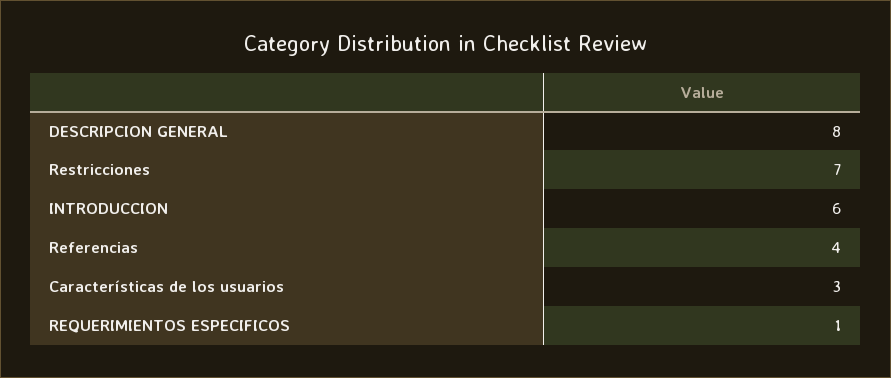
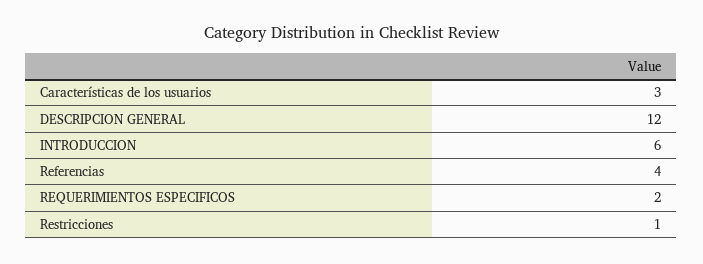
  {
-   "DESCRIPCION GENERAL": 8,
+   "DESCRIPCION GENERAL": 12,
-   "Restricciones": 7,
+   "Restricciones": 1,
    "INTRODUCCION": 6,
    "Referencias": 4,
    "Características de los usuarios": 3,
-   "REQUERIMIENTOS ESPECIFICOS": 1
+   "REQUERIMIENTOS ESPECIFICOS": 2
  }

